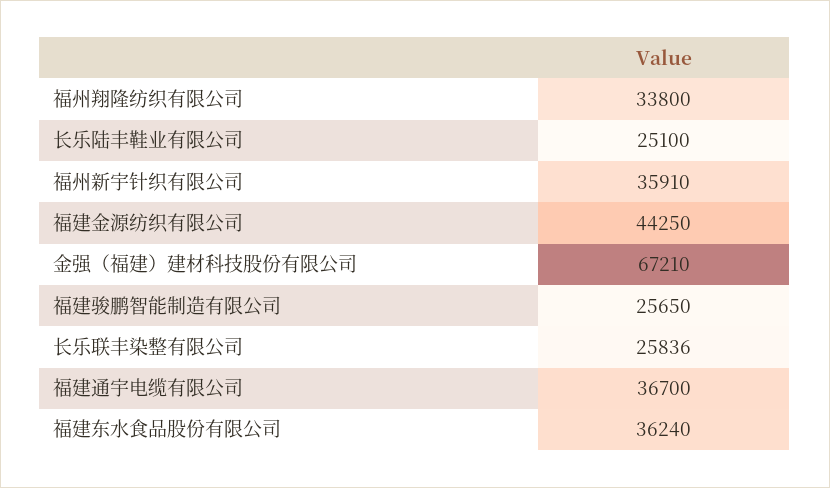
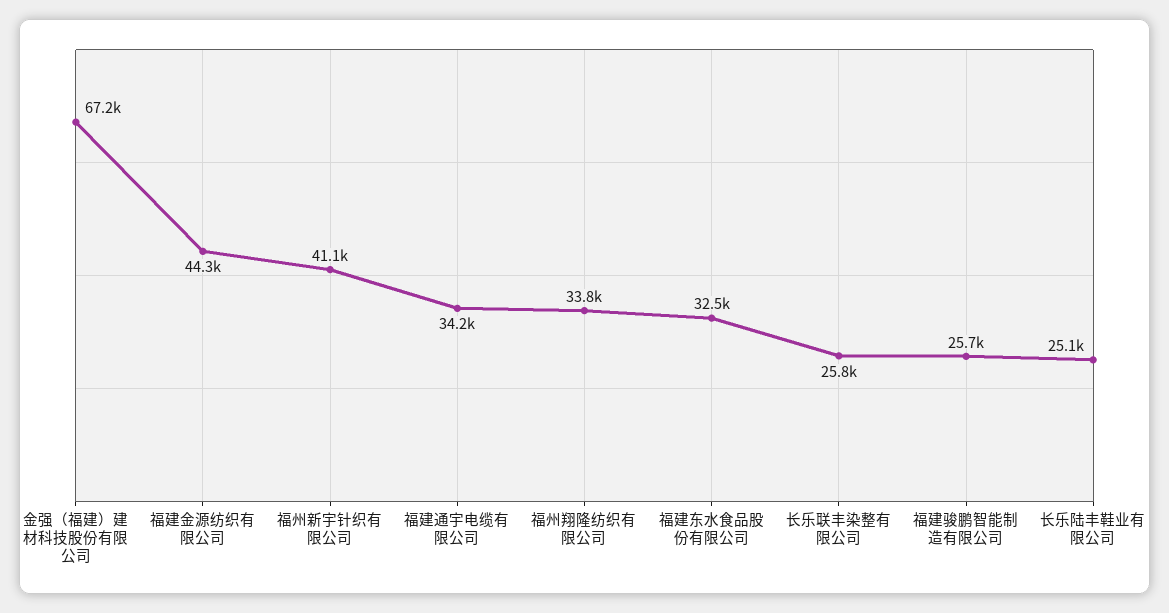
  {
    "福州翔隆纺织有限公司": 33800,
    "长乐陆丰鞋业有限公司": 25100,
-   "福州新宇针织有限公司": 35910,
+   "福州新宇针织有限公司": 41100,
    "福建金源纺织有限公司": 44250,
    "金强（福建）建材科技股份有限公司": 67210,
    "福建骏鹏智能制造有限公司": 25650,
    "长乐联丰染整有限公司": 25836,
-   "福建通宇电缆有限公司": 36700,
+   "福建通宇电缆有限公司": 34200,
-   "福建东水食品股份有限公司": 36240
+   "福建东水食品股份有限公司": 32500
  }

